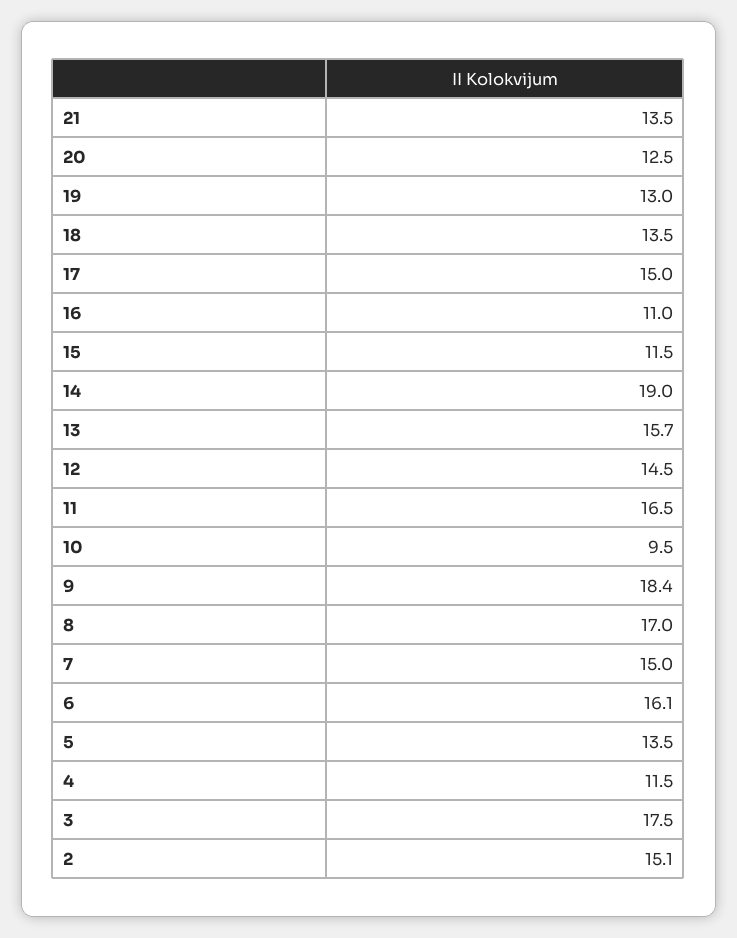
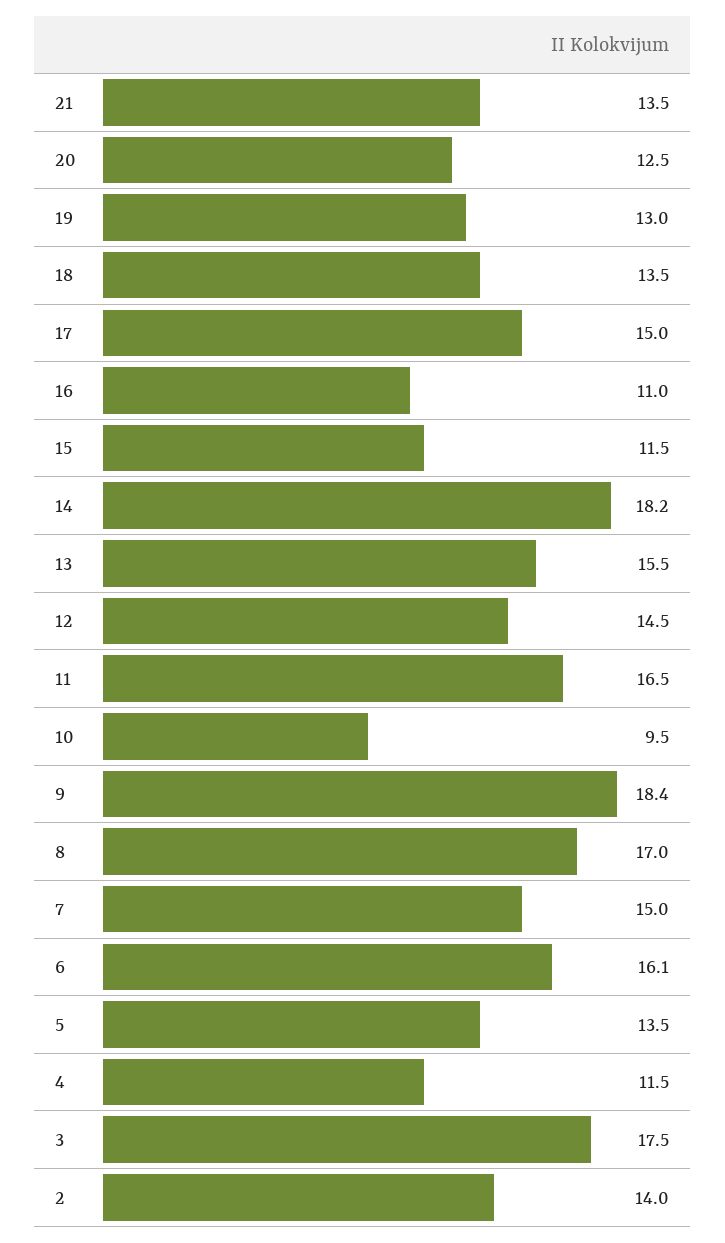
  {
    "21": 13.5,
    "20": 12.5,
    "19": 13,
    "18": 13.5,
    "17": 15,
    "16": 11,
    "15": 11.5,
-   "14": 19,
+   "14": 18.2,
-   "13": 15.7,
+   "13": 15.5,
    "12": 14.5,
    "11": 16.5,
    "10": 9.5,
    "9": 18.4,
    "8": 17,
    "7": 15,
    "6": 16.1,
    "5": 13.5,
    "4": 11.5,
    "3": 17.5,
-   "2": 15.1
+   "2": 14
  }

